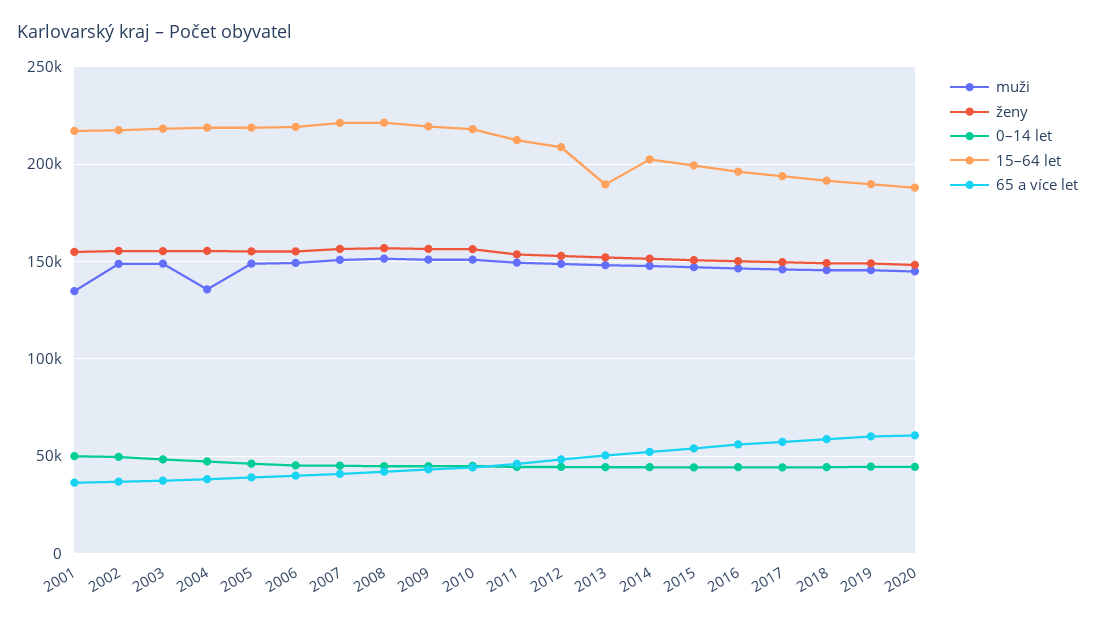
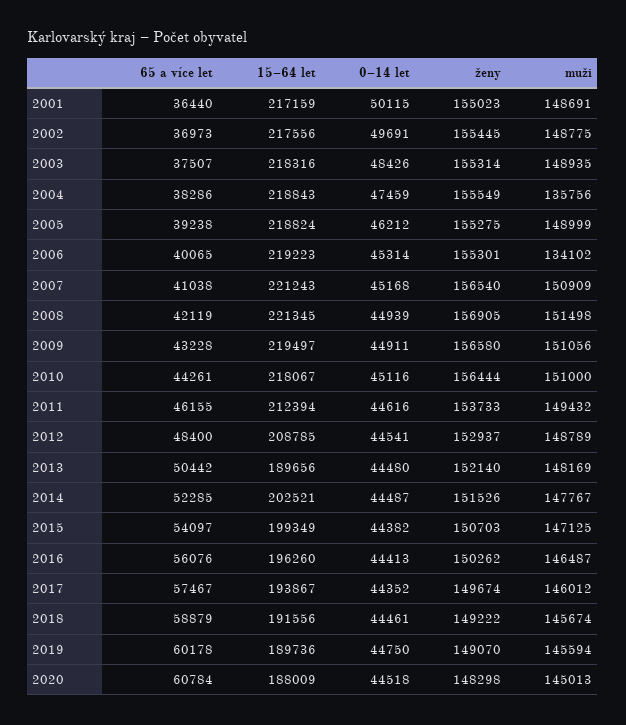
  {
    "muži": {
-     "2001": 135000,
+     "2001": 148691,
      "2002": 148775,
      "2003": 148935,
      "2004": 135756,
      "2005": 148999,
-     "2006": 150000,
+     "2006": 134102,
      "2007": 150909,
      "2008": 151498,
      "2009": 151056,
      "2010": 151000,
      "2011": 149432,
      "2012": 148789,
      "2013": 148169,
      "2014": 147767,
      "2015": 147125,
      "2016": 146487,
      "2017": 146012,
      "2018": 145674,
      "2019": 145594,
      "2020": 145013
    },
    "ženy": {
      "2001": 155023,
      "2002": 155445,
      "2003": 155314,
      "2004": 155549,
      "2005": 155275,
      "2006": 155301,
      "2007": 156540,
      "2008": 156905,
      "2009": 156580,
      "2010": 156444,
      "2011": 153733,
      "2012": 152937,
      "2013": 152140,
      "2014": 151526,
      "2015": 150703,
      "2016": 150262,
      "2017": 149674,
      "2018": 149222,
      "2019": 149070,
      "2020": 148298
    },
    "0–14 let": {
      "2001": 50115,
      "2002": 49691,
      "2003": 48426,
      "2004": 47459,
      "2005": 46212,
      "2006": 45314,
      "2007": 45168,
      "2008": 44939,
      "2009": 44911,
      "2010": 45116,
      "2011": 44616,
      "2012": 44541,
      "2013": 44480,
      "2014": 44487,
      "2015": 44382,
      "2016": 44413,
      "2017": 44352,
      "2018": 44461,
      "2019": 44750,
      "2020": 44518
    },
    "15–64 let": {
      "2001": 217159,
      "2002": 217556,
      "2003": 218316,
      "2004": 218843,
      "2005": 218824,
      "2006": 219223,
      "2007": 221243,
      "2008": 221345,
      "2009": 219497,
      "2010": 218067,
      "2011": 212394,
      "2012": 208785,
      "2013": 189656,
      "2014": 202521,
      "2015": 199349,
      "2016": 196260,
      "2017": 193867,
      "2018": 191556,
      "2019": 189736,
      "2020": 188009
    },
    "65 a více let": {
      "2001": 36440,
      "2002": 36973,
      "2003": 37507,
      "2004": 38286,
      "2005": 39238,
      "2006": 40065,
      "2007": 41038,
      "2008": 42119,
      "2009": 43228,
      "2010": 44261,
      "2011": 46155,
      "2012": 48400,
      "2013": 50442,
      "2014": 52285,
      "2015": 54097,
      "2016": 56076,
      "2017": 57467,
      "2018": 58879,
      "2019": 60178,
      "2020": 60784
    }
  }

